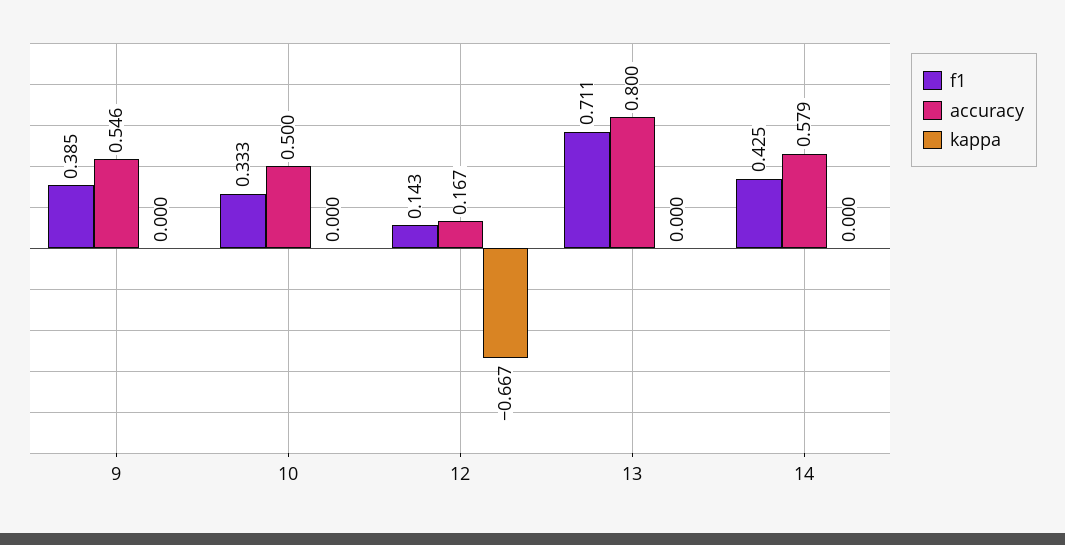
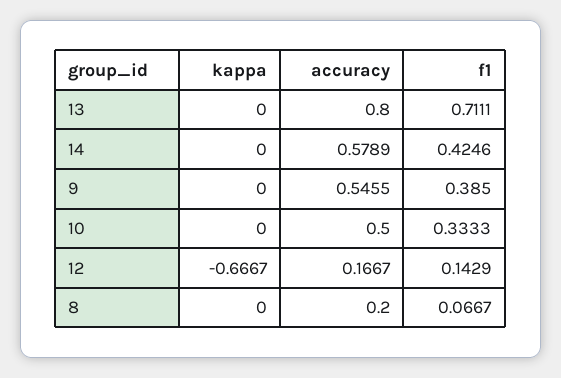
  {
    "f1": {
      "9": 0.385,
      "10": 0.3333,
      "12": 0.1429,
      "13": 0.7111,
-     "14": 0.4246
+     "14": 0.4246,
+     "8": 0.0667
    },
    "accuracy": {
      "9": 0.5455,
      "10": 0.5,
      "12": 0.1667,
      "13": 0.8,
-     "14": 0.5789
+     "14": 0.5789,
+     "8": 0.2
    },
    "kappa": {
      "9": 0,
      "10": 0,
      "12": -0.6667,
      "13": 0,
-     "14": 0
+     "14": 0,
+     "8": 0
    }
  }

